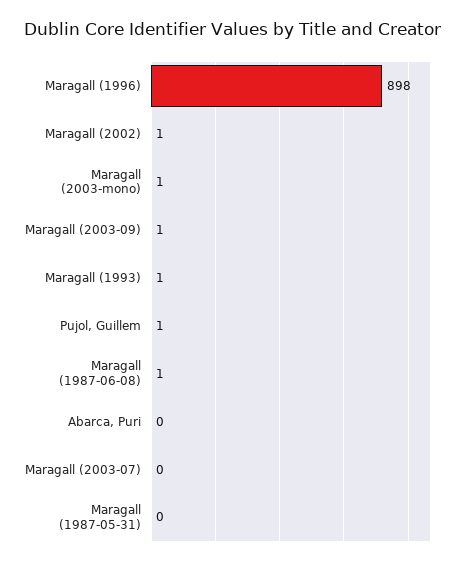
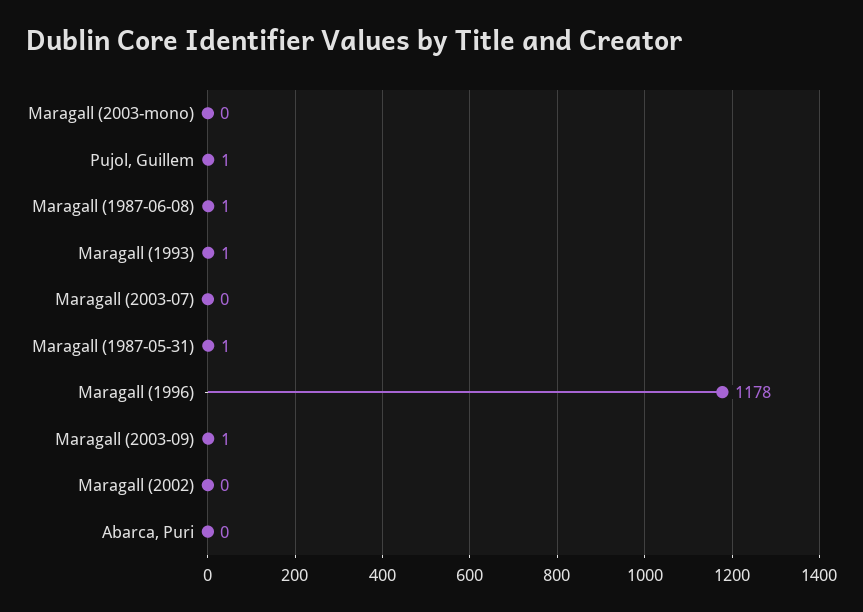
  {
-   "Maragall (1996)": 898,
+   "Maragall (1996)": 1178,
-   "Maragall (2002)": 1,
+   "Maragall (2002)": 0,
-   "Maragall (2003-mono)": 1,
+   "Maragall (2003-mono)": 0,
    "Maragall (2003-09)": 1,
    "Maragall (1993)": 1,
    "Pujol, Guillem": 1,
    "Maragall (1987-06-08)": 1,
    "Abarca, Puri": 0,
    "Maragall (2003-07)": 0,
-   "Maragall (1987-05-31)": 0
+   "Maragall (1987-05-31)": 1
  }

